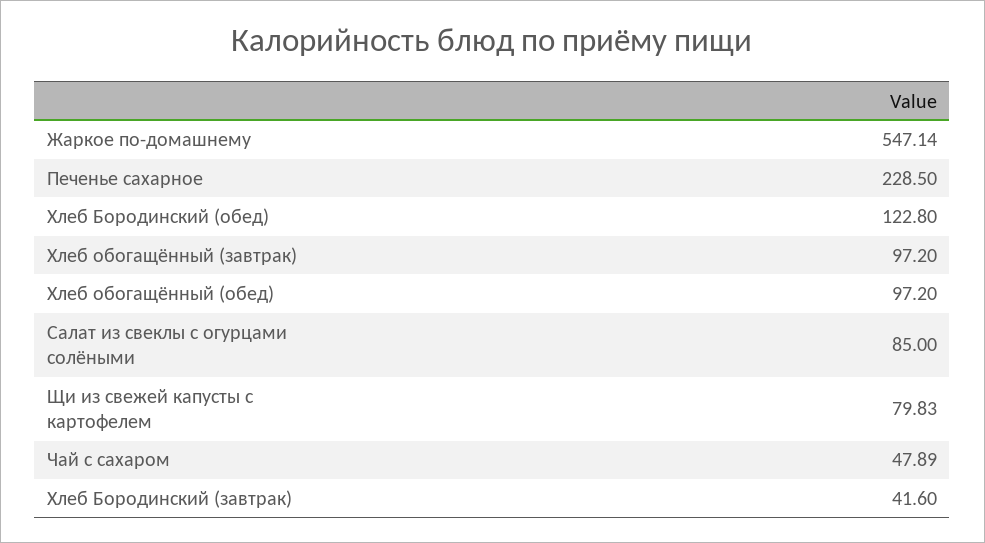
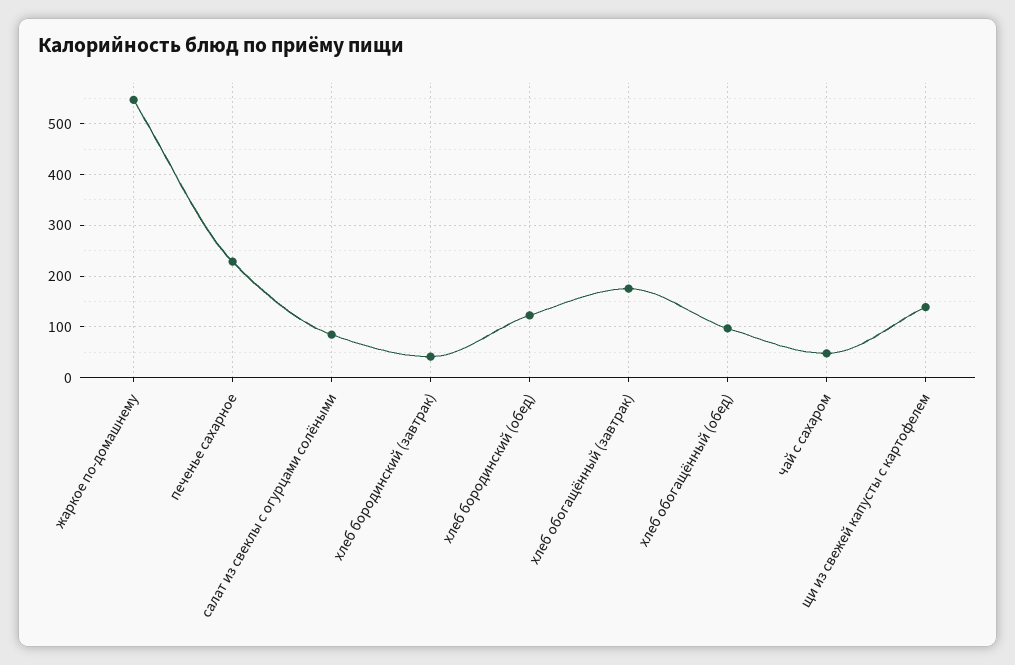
  {
    "Жаркое по-домашнему": 547.14,
    "Печенье сахарное": 228.5,
    "Хлеб Бородинский (обед)": 122.8,
-   "Хлеб обогащённый (завтрак)": 97.2,
+   "Хлеб обогащённый (завтрак)": 180,
    "Хлеб обогащённый (обед)": 97.2,
    "Салат из свеклы с огурцами солёными": 85,
-   "Щи из свежей капусты с картофелем": 79.83,
+   "Щи из свежей капусты с картофелем": 140,
    "Чай с сахаром": 47.89,
    "Хлеб Бородинский (завтрак)": 41.6
  }

